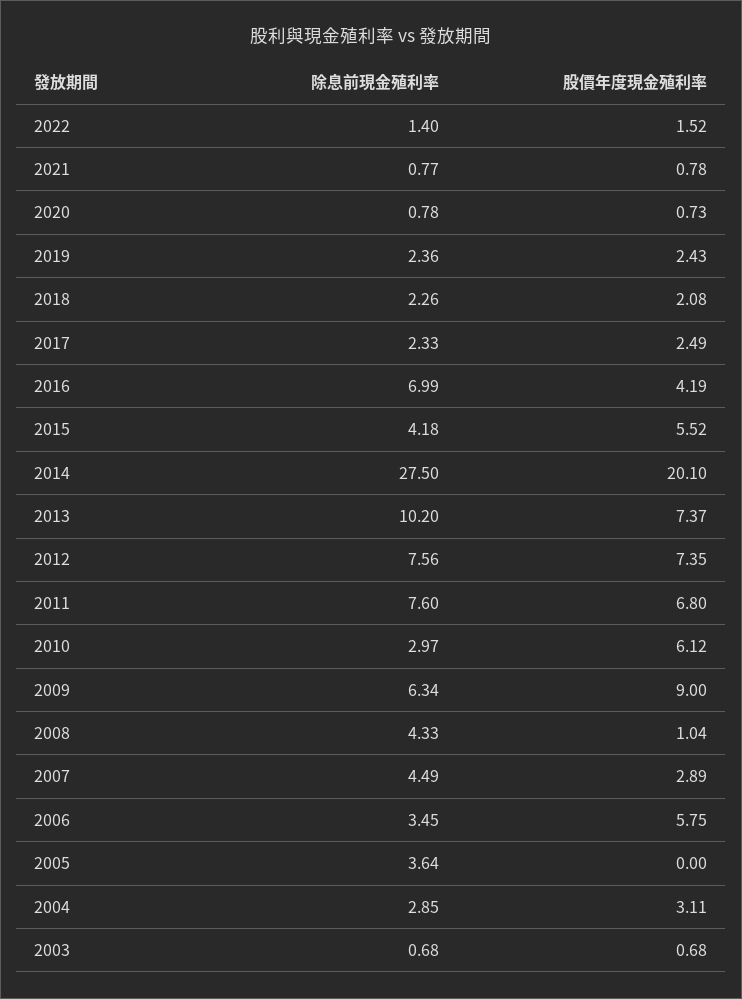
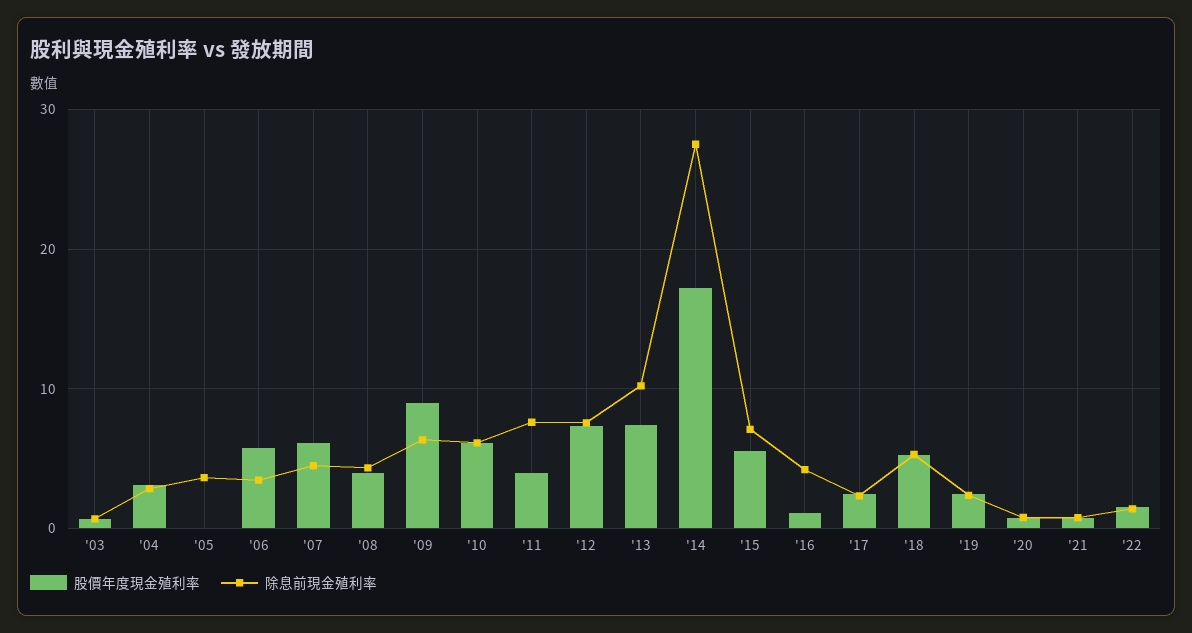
  {
    "除息前現金殖利率": {
      "2022": 1.4,
      "2021": 0.77,
      "2020": 0.78,
      "2019": 2.36,
-     "2018": 2.26,
+     "2018": 5,
      "2017": 2.33,
-     "2016": 6.99,
+     "2016": 4,
-     "2015": 4.18,
+     "2015": 7,
      "2014": 27.5,
      "2013": 10.2,
      "2012": 7.56,
      "2011": 7.6,
-     "2010": 2.97,
+     "2010": 6,
      "2009": 6.34,
      "2008": 4.33,
      "2007": 4.49,
      "2006": 3.45,
      "2005": 3.64,
      "2004": 2.85,
      "2003": 0.68
    },
    "股價年度現金殖利率": {
      "2022": 1.52,
      "2021": 0.78,
      "2020": 0.73,
      "2019": 2.43,
-     "2018": 2.08,
+     "2018": 5,
      "2017": 2.49,
-     "2016": 4.19,
+     "2016": 1,
      "2015": 5.52,
-     "2014": 20.1,
+     "2014": 17,
      "2013": 7.37,
      "2012": 7.35,
-     "2011": 6.8,
+     "2011": 4,
      "2010": 6.12,
      "2009": 9,
-     "2008": 1.04,
+     "2008": 4,
-     "2007": 2.89,
+     "2007": 6,
      "2006": 5.75,
      "2005": 0,
      "2004": 3.11,
      "2003": 0.68
    }
  }

